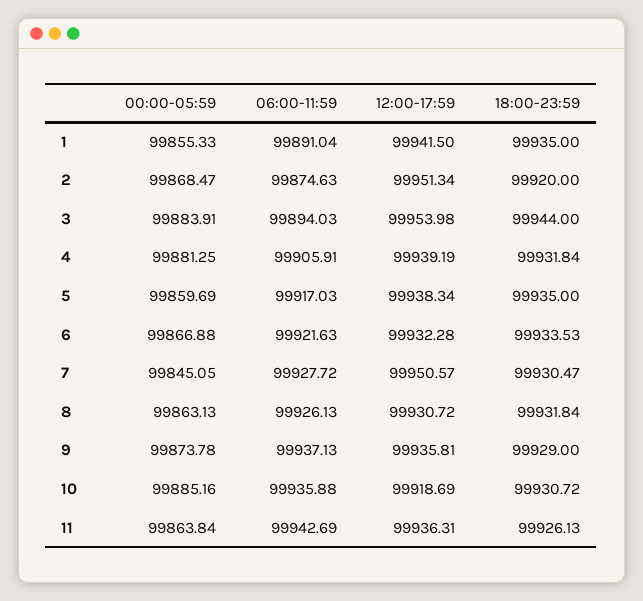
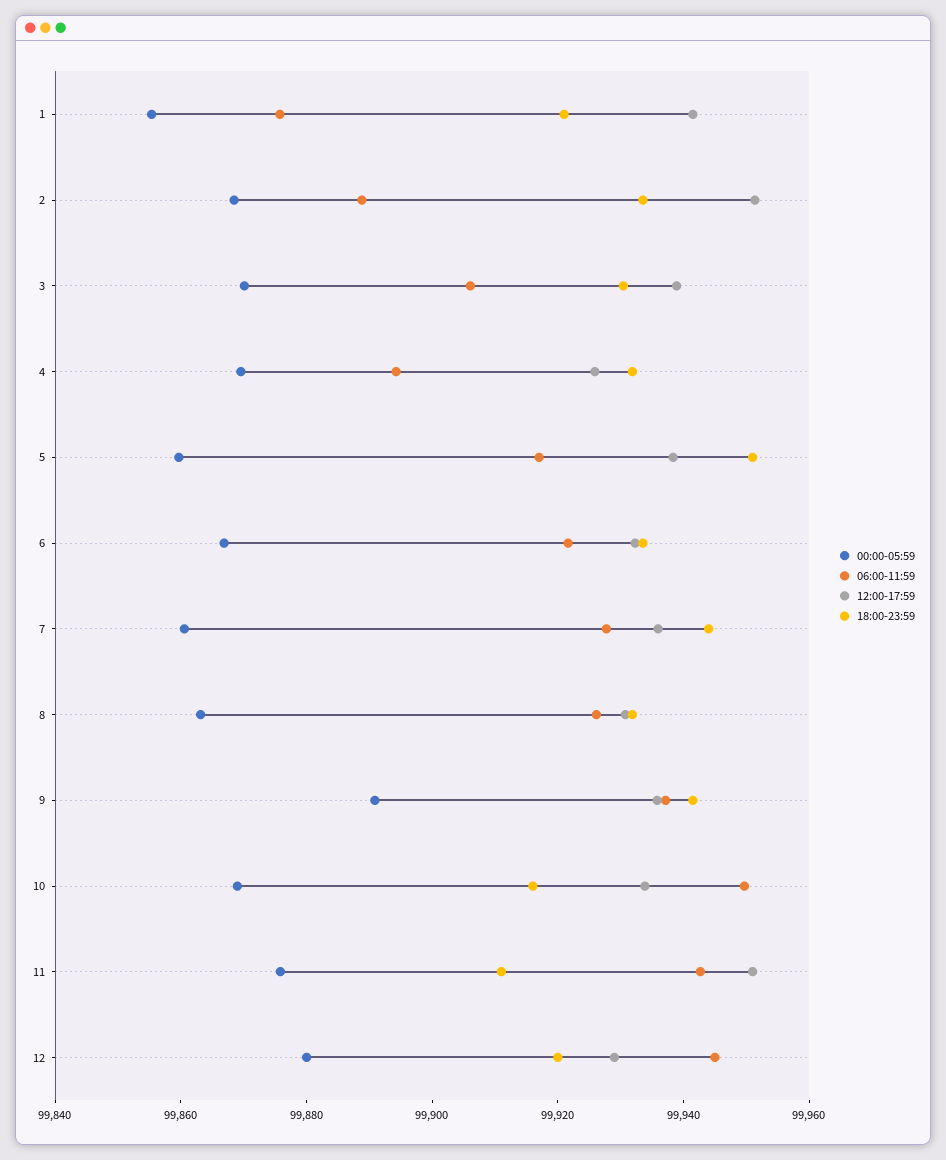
  {
    "00:00-05:59": {
      "1": 99855.33,
      "2": 99868.47,
-     "3": 99883.91,
+     "3": 99870,
-     "4": 99881.25,
+     "4": 99870,
      "5": 99859.69,
      "6": 99866.88,
-     "7": 99845.05,
+     "7": 99860,
      "8": 99863.13,
-     "9": 99873.78,
+     "9": 99890,
-     "10": 99885.16,
+     "10": 99870,
-     "11": 99863.84
+     "11": 99875,
+     "12": 99880
    },
    "06:00-11:59": {
-     "1": 99891.04,
+     "1": 99875,
-     "2": 99874.63,
+     "2": 99890,
-     "3": 99894.03,
+     "3": 99905,
-     "4": 99905.91,
+     "4": 99895,
      "5": 99917.03,
      "6": 99921.63,
      "7": 99927.72,
      "8": 99926.13,
      "9": 99937.13,
-     "10": 99935.88,
+     "10": 99950,
-     "11": 99942.69
+     "11": 99942.69,
+     "12": 99945
    },
    "12:00-17:59": {
      "1": 99941.5,
      "2": 99951.34,
-     "3": 99953.98,
+     "3": 99940,
-     "4": 99939.19,
+     "4": 99925,
      "5": 99938.34,
      "6": 99932.28,
-     "7": 99950.57,
+     "7": 99935,
      "8": 99930.72,
      "9": 99935.81,
-     "10": 99918.69,
+     "10": 99935,
-     "11": 99936.31
+     "11": 99950,
+     "12": 99930
    },
    "18:00-23:59": {
-     "1": 99935,
+     "1": 99920,
-     "2": 99920,
+     "2": 99935,
-     "3": 99944,
+     "3": 99930,
      "4": 99931.84,
-     "5": 99935,
+     "5": 99950,
      "6": 99933.53,
-     "7": 99930.47,
+     "7": 99945,
      "8": 99931.84,
-     "9": 99929,
+     "9": 99940,
-     "10": 99930.72,
+     "10": 99915,
-     "11": 99926.13
+     "11": 99910,
+     "12": 99920
    }
  }

